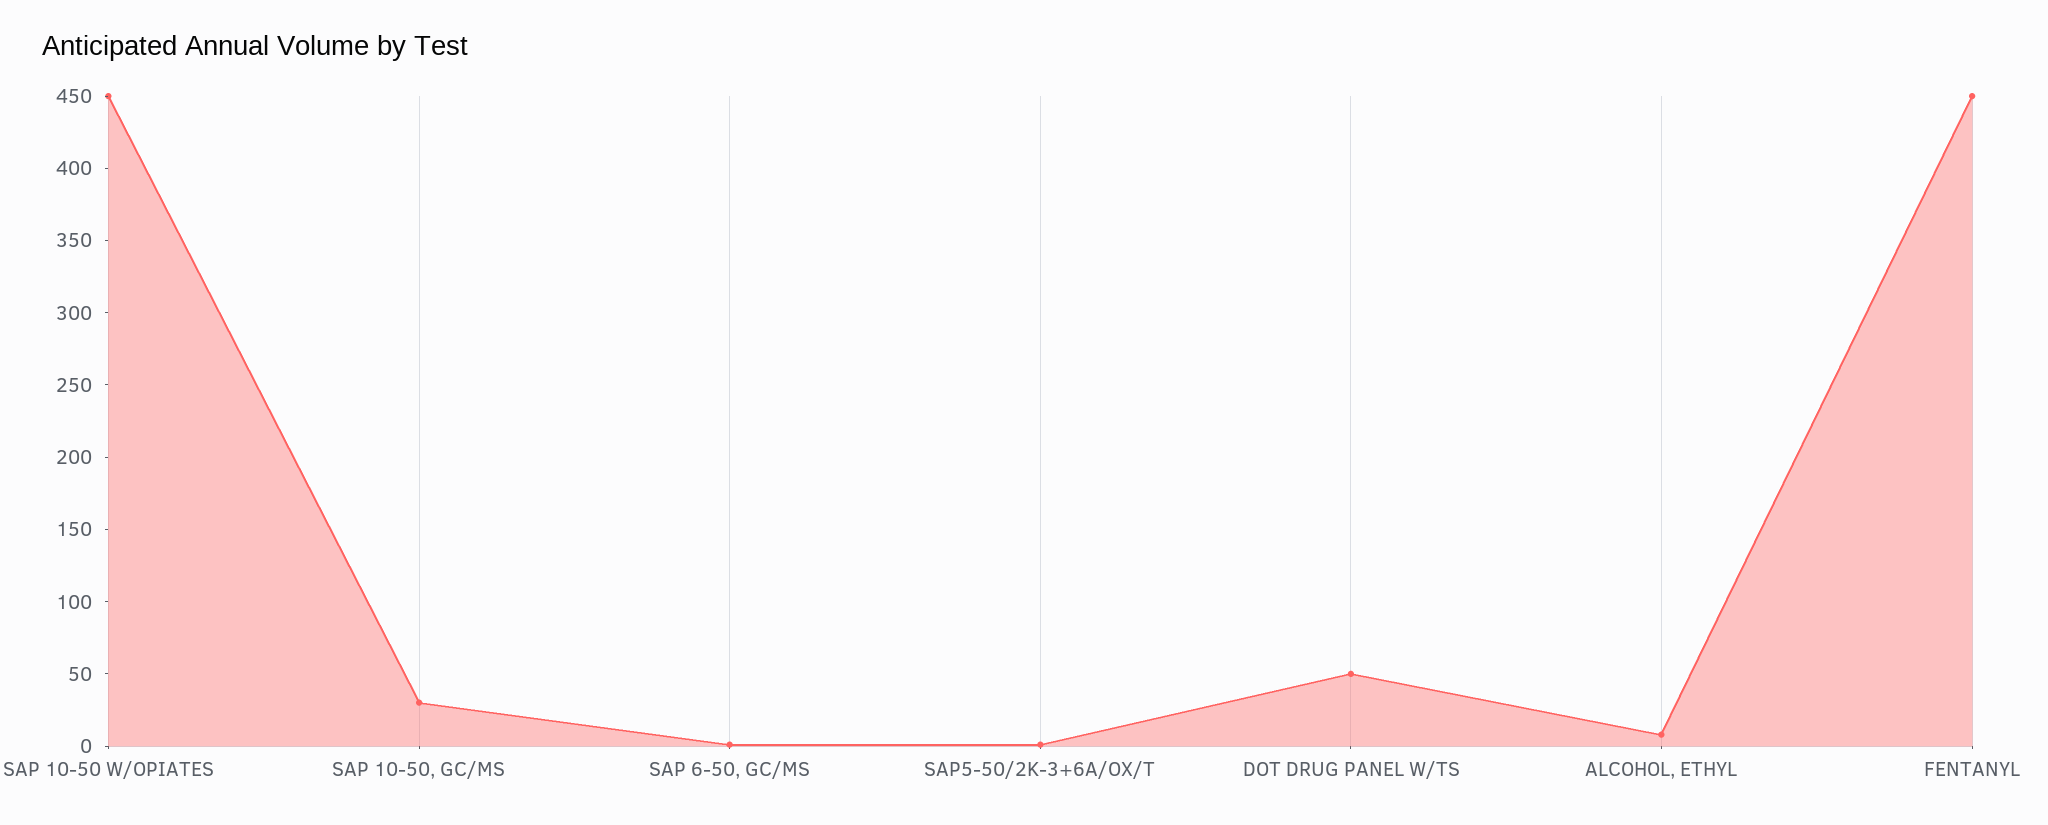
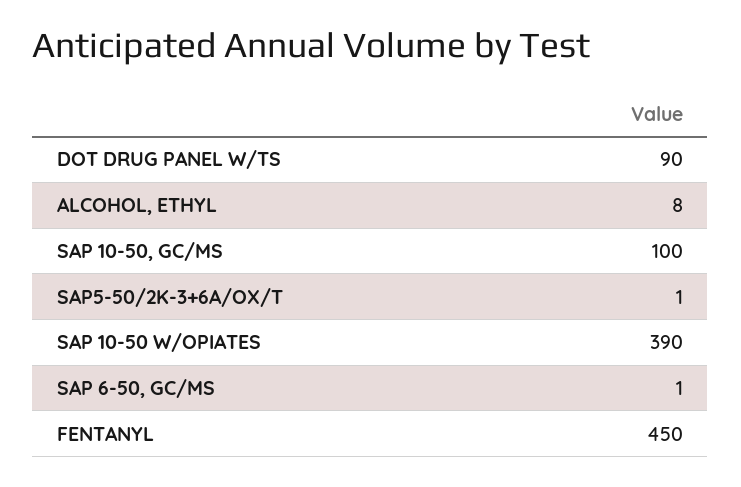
  {
-   "SAP 10-50 W/OPIATES": 450,
+   "SAP 10-50 W/OPIATES": 390,
-   "SAP 10-50, GC/MS": 30,
+   "SAP 10-50, GC/MS": 100,
    "SAP 6-50, GC/MS": 1,
    "SAP5-50/2K-3+6A/OX/T": 1,
-   "DOT DRUG PANEL W/TS": 50,
+   "DOT DRUG PANEL W/TS": 90,
    "ALCOHOL, ETHYL": 8,
    "FENTANYL": 450
  }

